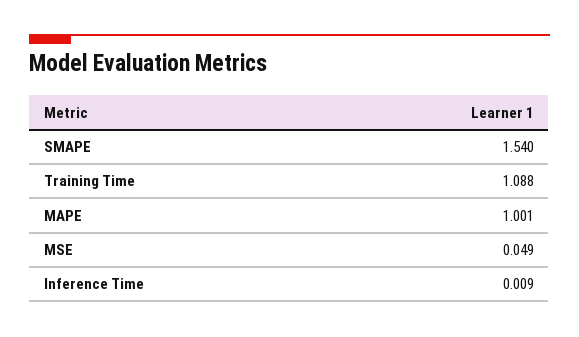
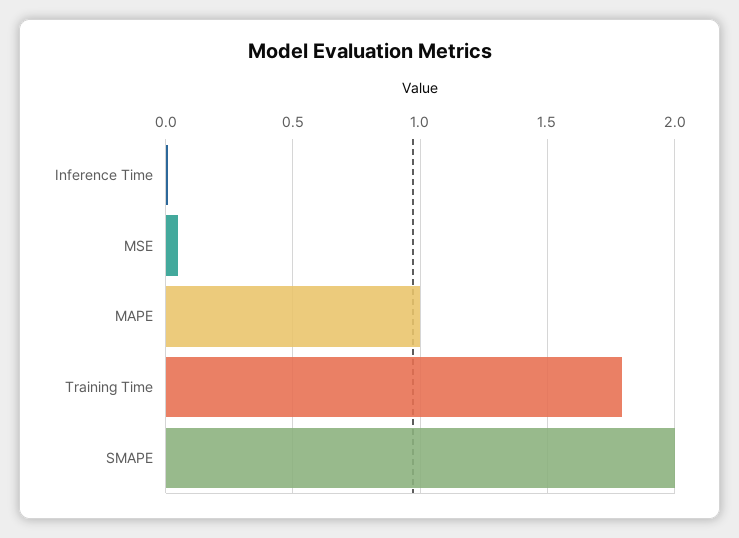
  {
-   "SMAPE": 1.54,
+   "SMAPE": 2,
-   "Training Time": 1.088,
+   "Training Time": 1.8,
    "MAPE": 1.001,
    "MSE": 0.049,
    "Inference Time": 0.009
  }

